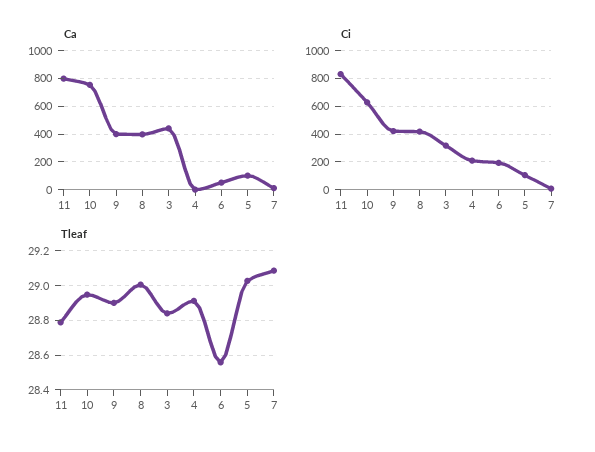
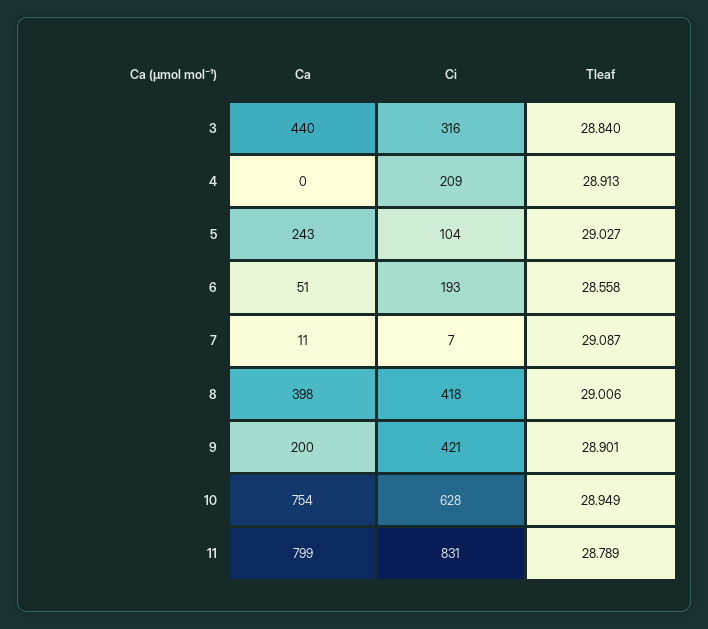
  {
    "Ca": {
      "11": 799,
      "10": 754,
-     "9": 400,
+     "9": 200,
      "8": 398,
      "3": 440,
      "4": 0,
      "6": 51,
-     "5": 100,
+     "5": 243,
      "7": 11
    },
    "Ci": {
      "11": 831,
      "10": 628,
      "9": 421,
      "8": 418,
      "3": 316,
      "4": 209,
      "6": 193,
      "5": 104,
      "7": 7
    },
    "Tleaf": {
      "11": 28.789,
      "10": 28.949,
      "9": 28.901,
      "8": 29.006,
      "3": 28.84,
      "4": 28.913,
      "6": 28.558,
      "5": 29.027,
      "7": 29.087
    }
  }

